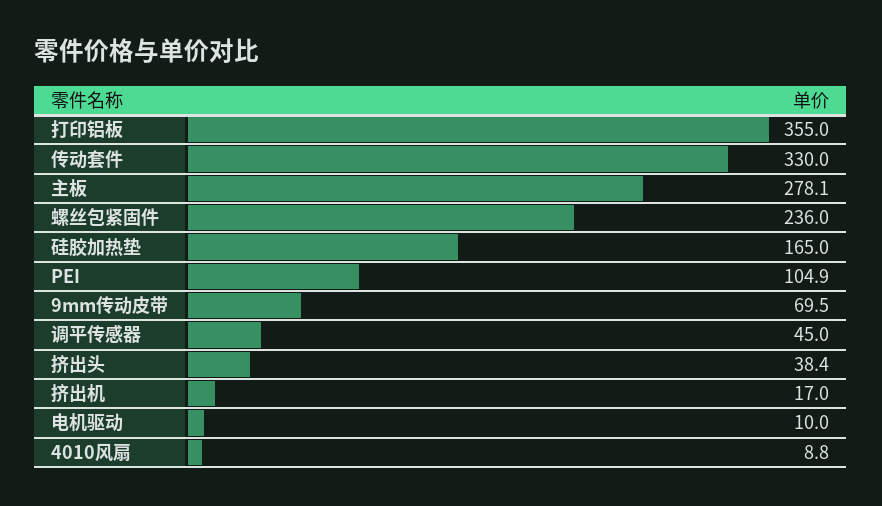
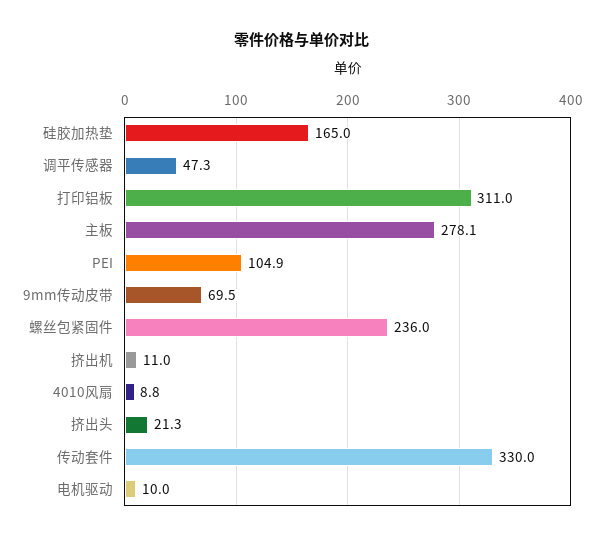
  {
-   "打印铝板": 355,
+   "打印铝板": 311,
    "传动套件": 330,
    "主板": 278.1,
    "螺丝包紧固件": 236,
    "硅胶加热垫": 165,
    "PEI": 104.9,
    "9mm传动皮带": 69.5,
-   "调平传感器": 45,
+   "调平传感器": 47.3,
-   "挤出头": 38.4,
+   "挤出头": 21.3,
-   "挤出机": 17,
+   "挤出机": 11,
    "电机驱动": 10,
    "4010风扇": 8.8
  }

